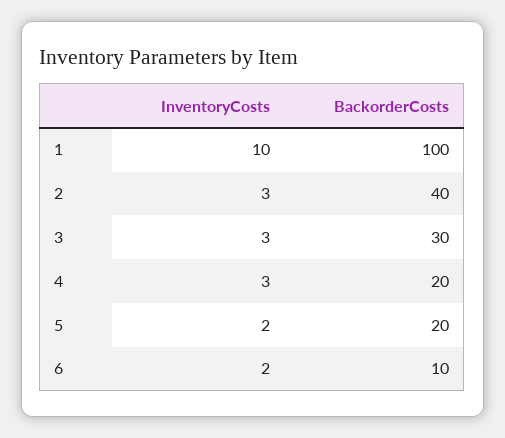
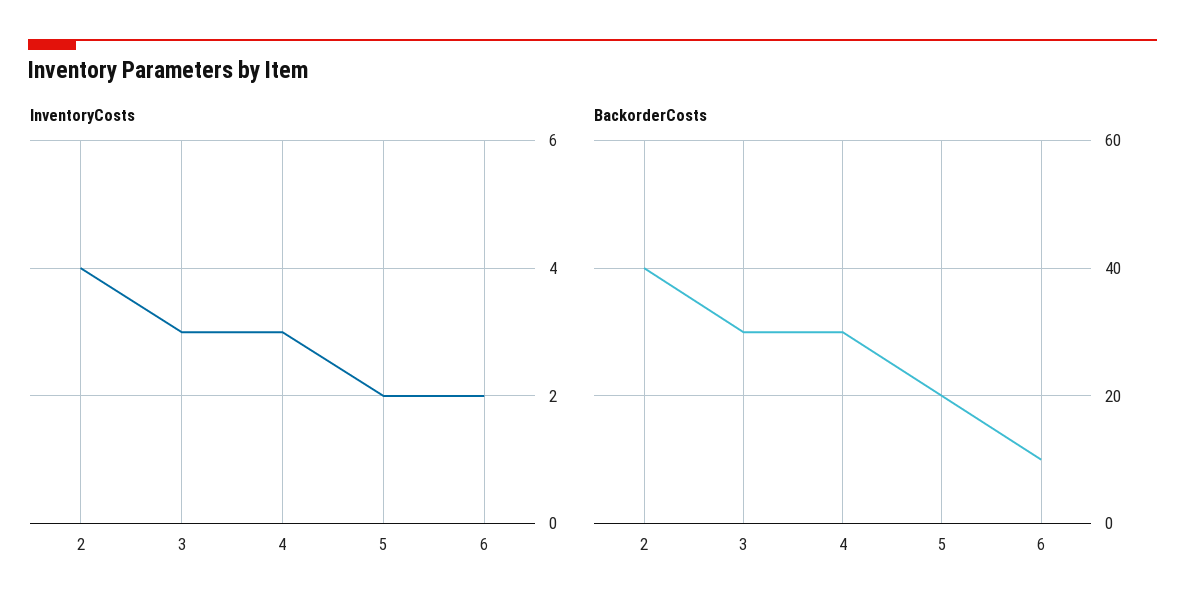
  {
    "InventoryCosts": {
-     "1": 10,
-     "2": 3,
+     "2": 4,
      "3": 3,
      "4": 3,
      "5": 2,
      "6": 2
    },
    "BackorderCosts": {
-     "1": 100,
      "2": 40,
      "3": 30,
-     "4": 20,
+     "4": 30,
      "5": 20,
      "6": 10
    }
  }

